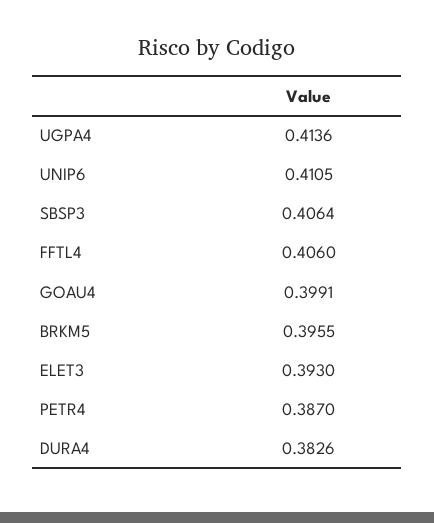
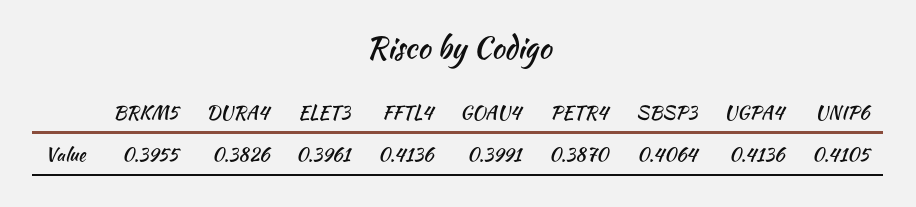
  {
    "UGPA4": 0.4136,
    "UNIP6": 0.4105,
    "SBSP3": 0.4064,
-   "FFTL4": 0.406,
+   "FFTL4": 0.4136,
    "GOAU4": 0.3991,
    "BRKM5": 0.3955,
-   "ELET3": 0.393,
+   "ELET3": 0.3961,
    "PETR4": 0.387,
    "DURA4": 0.3826
  }

